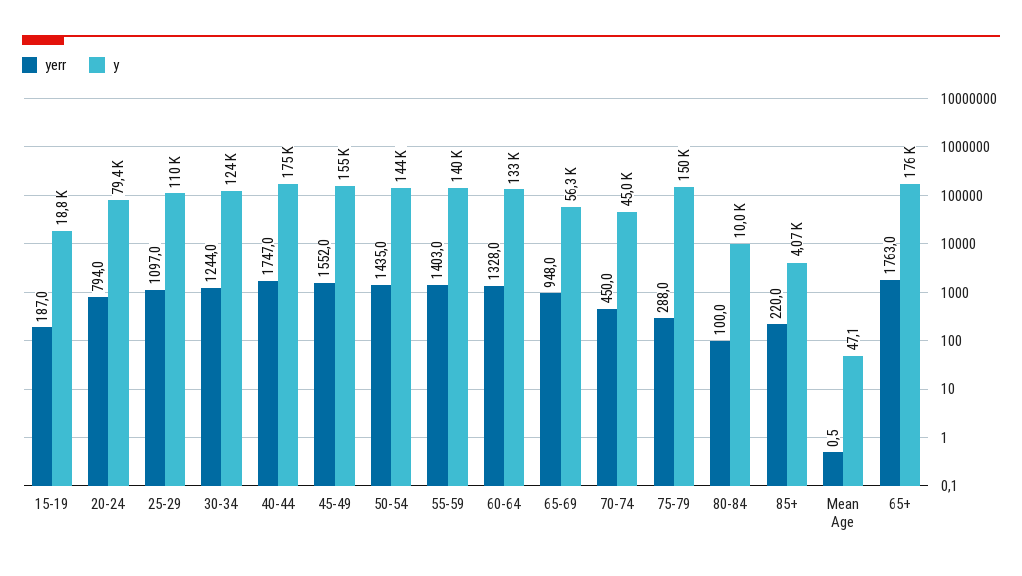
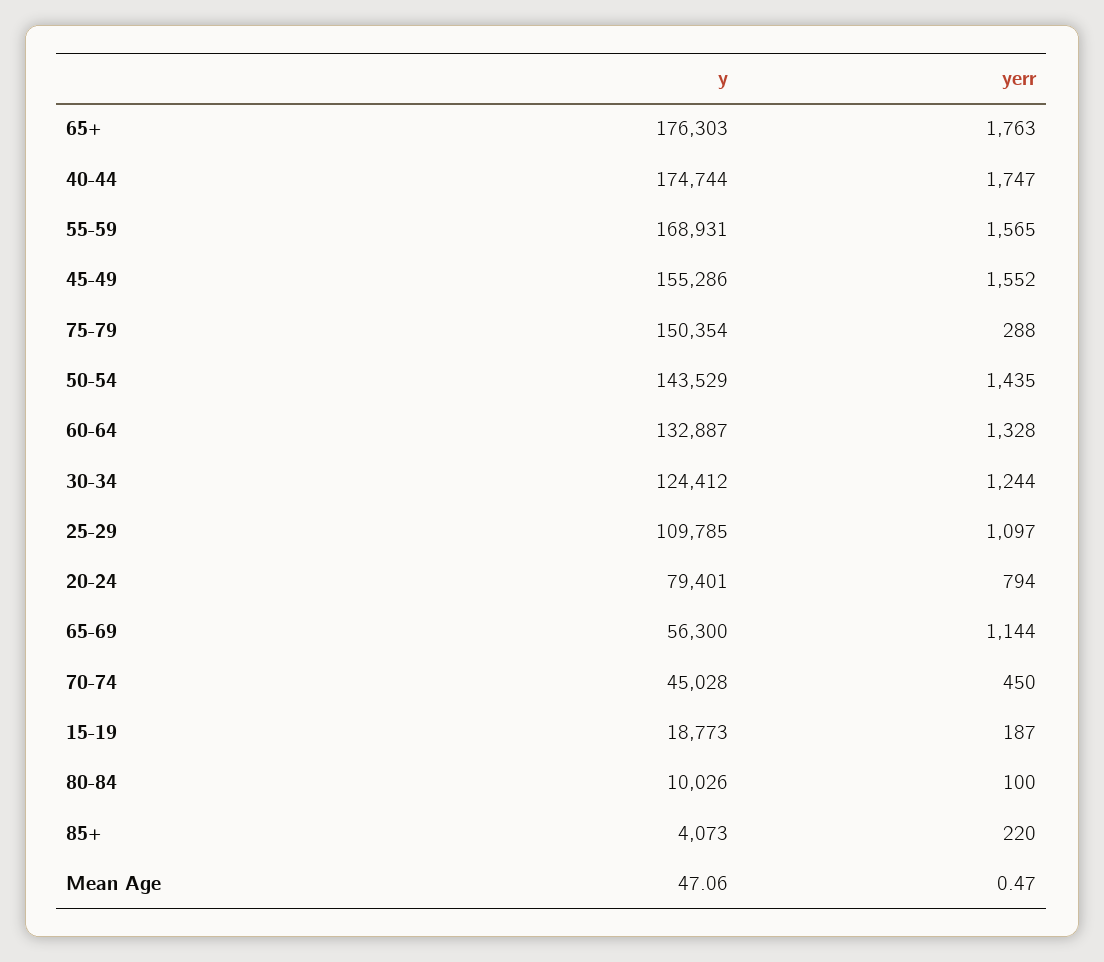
  {
    "yerr": {
      "15-19": 187,
      "20-24": 794,
      "25-29": 1097,
      "30-34": 1244,
      "40-44": 1747,
      "45-49": 1552,
      "50-54": 1435,
-     "55-59": 1403,
+     "55-59": 1565,
      "60-64": 1328,
-     "65-69": 948,
+     "65-69": 1144,
      "70-74": 450,
      "75-79": 288,
      "80-84": 100,
      "85+": 220,
      "Mean Age": 0.47,
      "65+": 1763
    },
    "y": {
      "15-19": 18773,
      "20-24": 79401,
      "25-29": 109785,
      "30-34": 124412,
      "40-44": 174744,
      "45-49": 155286,
      "50-54": 143529,
-     "55-59": 140000,
+     "55-59": 168931,
      "60-64": 132887,
      "65-69": 56300,
      "70-74": 45028,
      "75-79": 150354,
      "80-84": 10026,
      "85+": 4073,
      "Mean Age": 47.06,
      "65+": 176303
    }
  }

